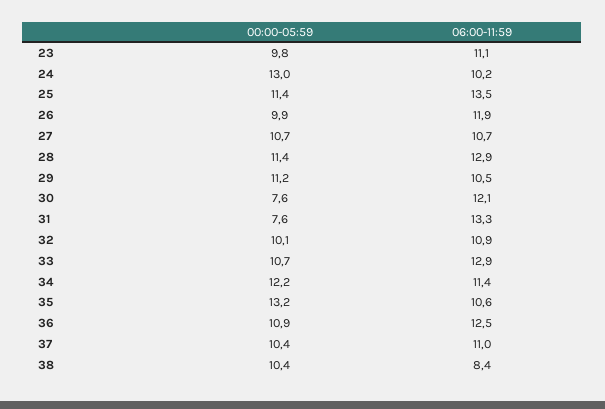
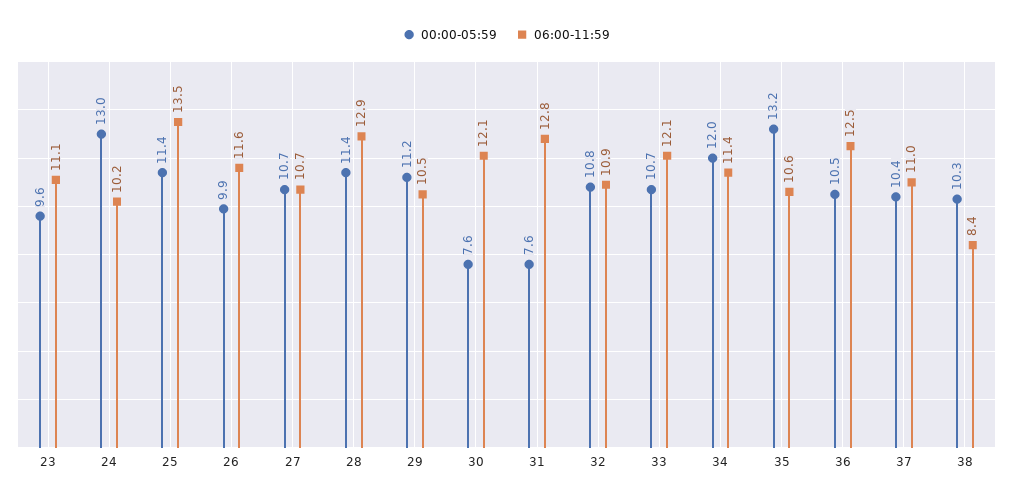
  {
    "00:00-05:59": {
-     "23": 9.8,
+     "23": 9.6,
      "24": 13,
      "25": 11.4,
      "26": 9.9,
      "27": 10.7,
      "28": 11.4,
      "29": 11.2,
      "30": 7.6,
      "31": 7.6,
-     "32": 10.1,
+     "32": 10.8,
      "33": 10.7,
-     "34": 12.2,
+     "34": 12,
      "35": 13.2,
-     "36": 10.9,
+     "36": 10.5,
      "37": 10.4,
-     "38": 10.4
+     "38": 10.3
    },
    "06:00-11:59": {
      "23": 11.1,
      "24": 10.2,
      "25": 13.5,
-     "26": 11.9,
+     "26": 11.6,
      "27": 10.7,
      "28": 12.9,
      "29": 10.5,
      "30": 12.1,
-     "31": 13.3,
+     "31": 12.8,
      "32": 10.9,
-     "33": 12.9,
+     "33": 12.1,
      "34": 11.4,
      "35": 10.6,
      "36": 12.5,
      "37": 11,
      "38": 8.4
    }
  }

